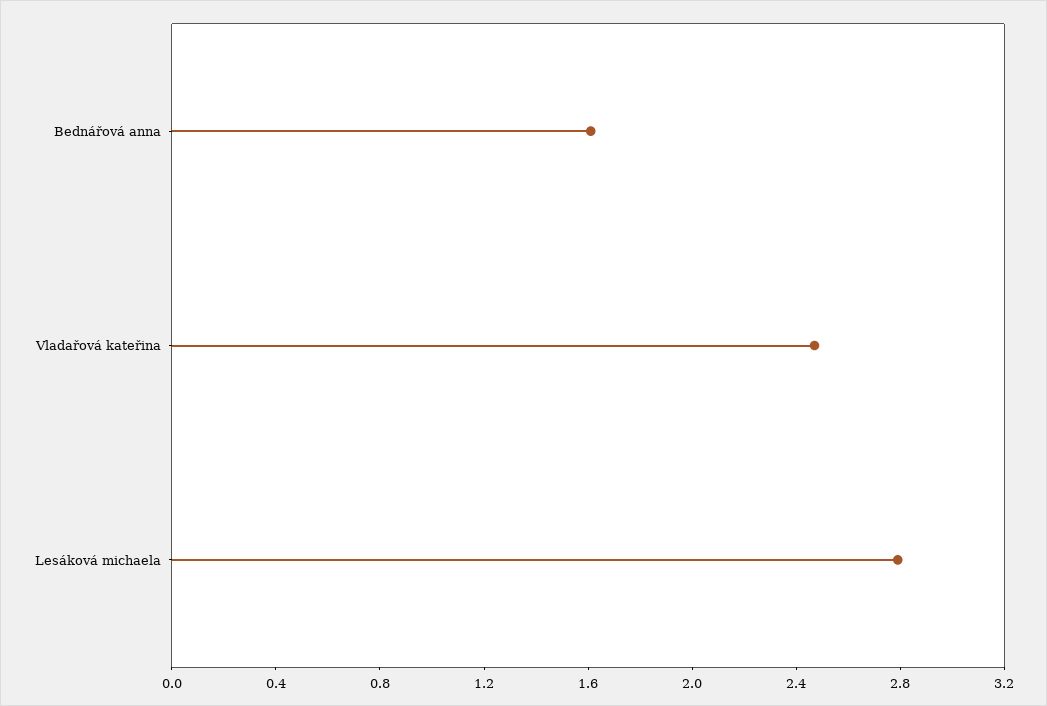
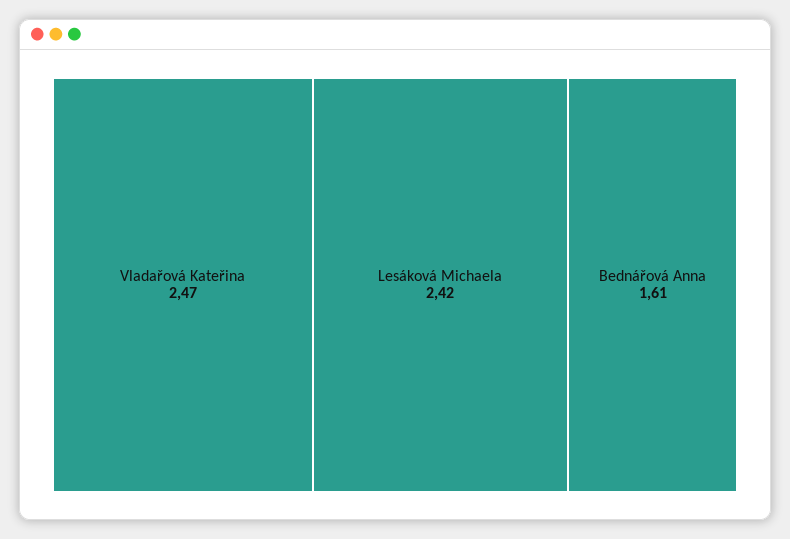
  {
    "Bednářová anna": 1.61,
    "Vladařová kateřina": 2.47,
-   "Lesáková michaela": 2.8
+   "Lesáková michaela": 2.42
  }

